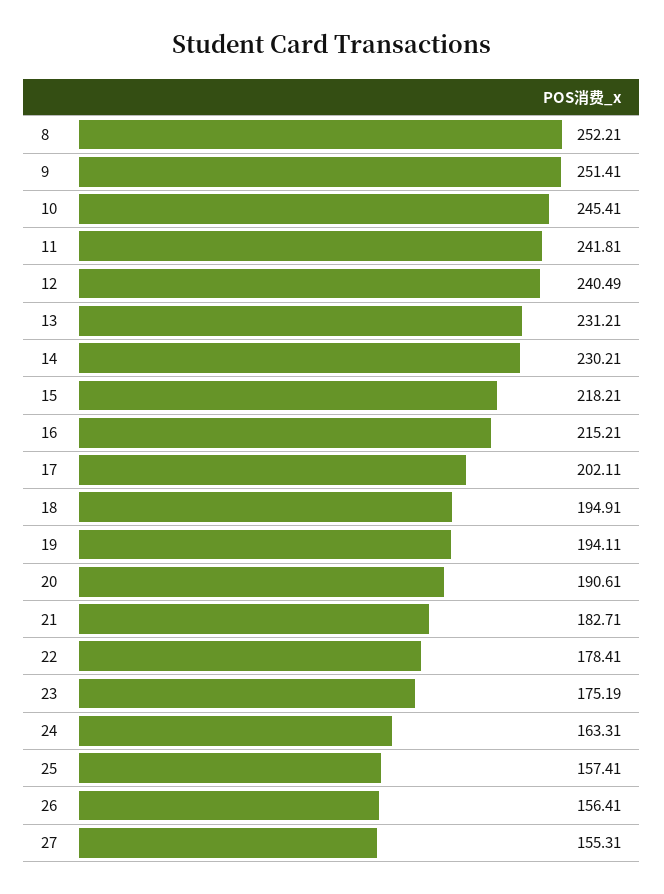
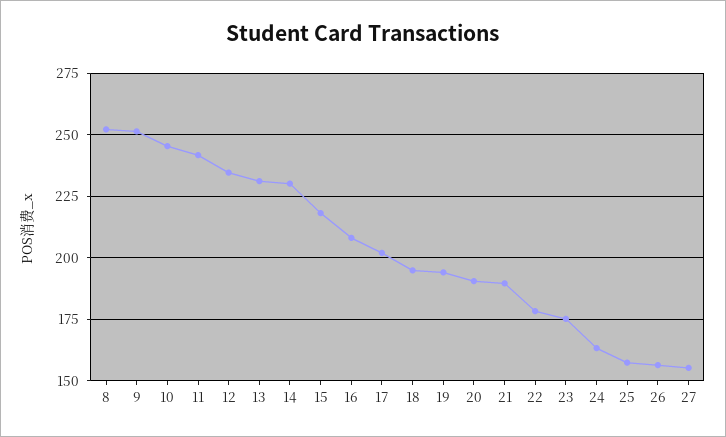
  {
    "8": 252.21,
    "9": 251.41,
    "10": 245.41,
    "11": 241.81,
-   "12": 240.49,
+   "12": 235,
    "13": 231.21,
    "14": 230.21,
    "15": 218.21,
-   "16": 215.21,
+   "16": 207.5,
    "17": 202.11,
    "18": 194.91,
    "19": 194.11,
    "20": 190.61,
-   "21": 182.71,
+   "21": 190,
    "22": 178.41,
    "23": 175.19,
    "24": 163.31,
    "25": 157.41,
    "26": 156.41,
    "27": 155.31
  }

